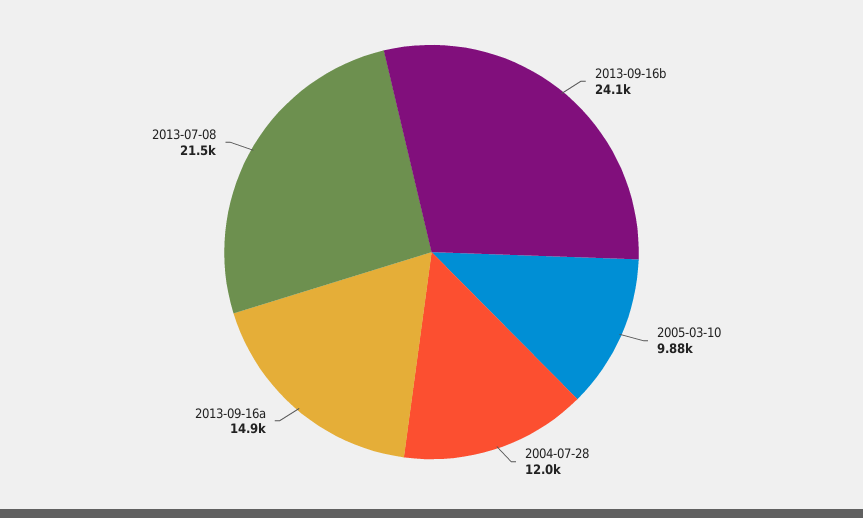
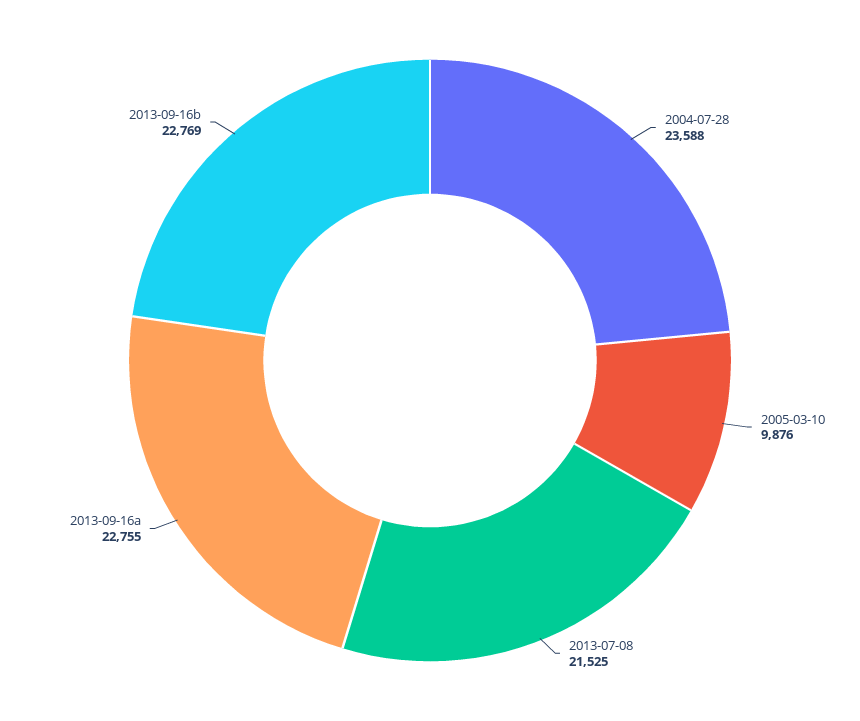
  {
-   "2013-09-16b": 24100,
+   "2013-09-16b": 22769,
    "2005-03-10": 9876,
-   "2004-07-28": 12000,
+   "2004-07-28": 23588,
-   "2013-09-16a": 14900,
+   "2013-09-16a": 22755,
    "2013-07-08": 21525
  }

